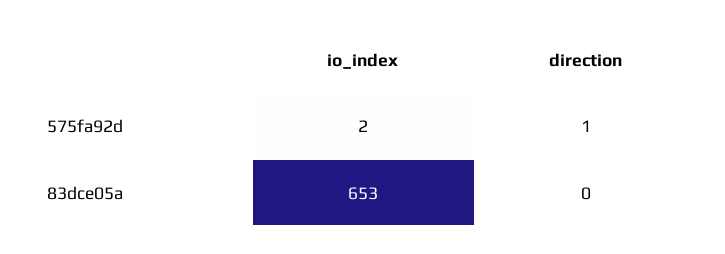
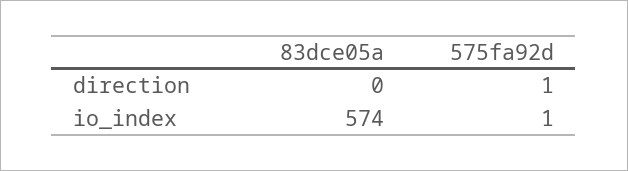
  {
    "io_index": {
-     "575fa92d": 2,
+     "575fa92d": 1,
-     "83dce05a": 653
+     "83dce05a": 574
    },
    "direction": {
      "575fa92d": 1,
      "83dce05a": 0
    }
  }

